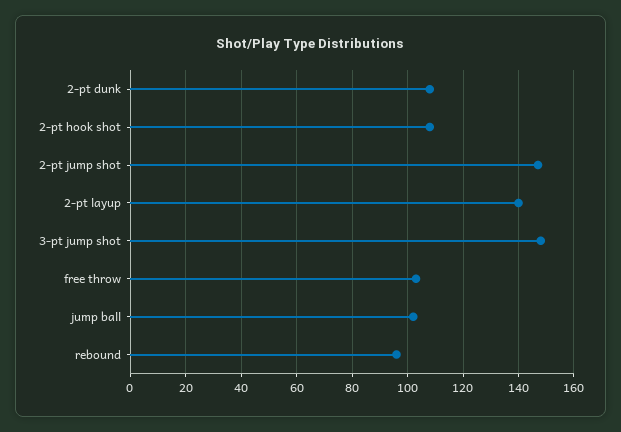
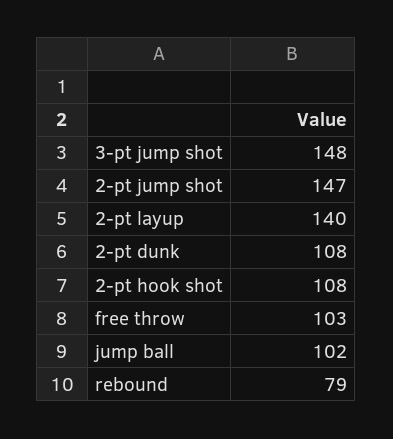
  {
    "2-pt dunk": 108,
    "2-pt hook shot": 108,
    "2-pt jump shot": 147,
    "2-pt layup": 140,
    "3-pt jump shot": 148,
    "free throw": 103,
    "jump ball": 102,
-   "rebound": 95
+   "rebound": 79
  }

